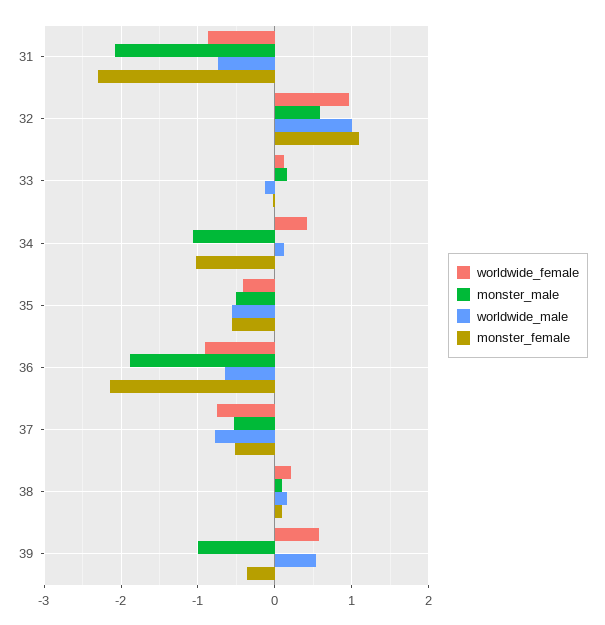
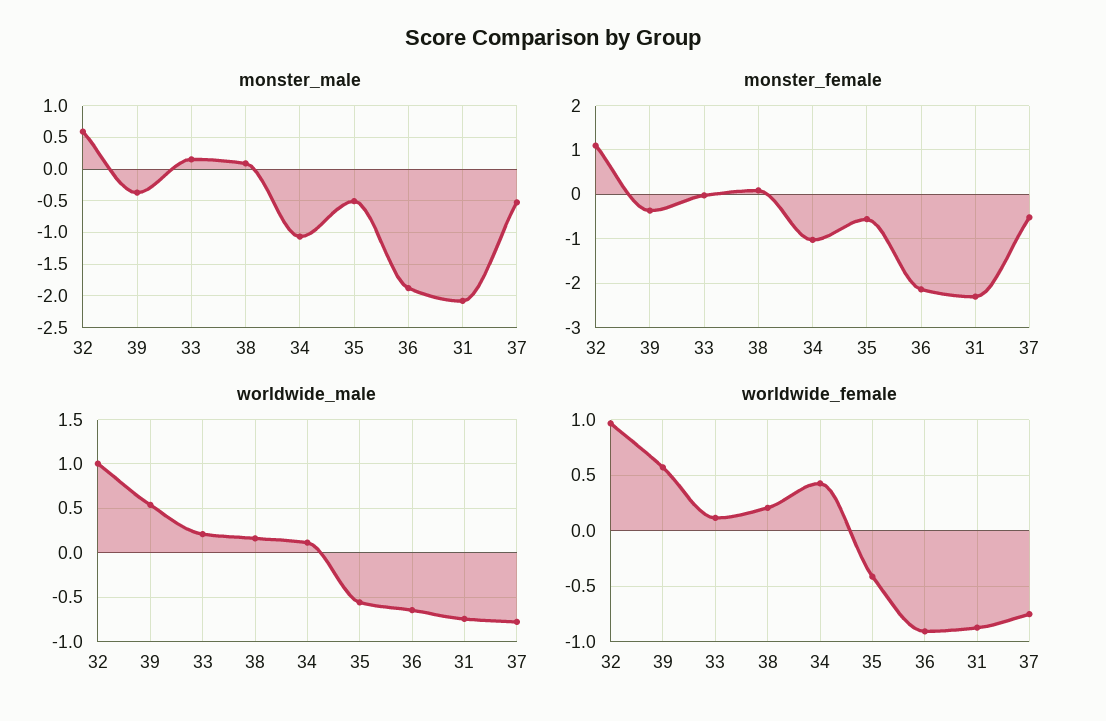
  {
    "worldwide_female": {
      "31": -0.9,
      "32": 1,
      "33": 0.1,
      "34": 0.4,
      "35": -0.4,
      "36": -0.9,
      "37": -0.8,
      "38": 0.2,
      "39": 0.6
    },
    "monster_male": {
      "31": -2.1,
      "32": 0.6,
      "33": 0.2,
      "34": -1.1,
      "35": -0.5,
      "36": -1.9,
      "37": -0.5,
      "38": 0.1,
-     "39": -1
+     "39": -0.4
    },
    "worldwide_male": {
      "31": -0.7,
      "32": 1,
-     "33": -0.1,
+     "33": 0.2,
      "34": 0.1,
      "35": -0.6,
      "36": -0.6,
      "37": -0.8,
      "38": 0.2,
      "39": 0.5
    },
    "monster_female": {
      "31": -2.3,
      "32": 1.1,
      "33": 0,
      "34": -1,
      "35": -0.6,
      "36": -2.1,
      "37": -0.5,
      "38": 0.1,
      "39": -0.4
    }
  }

